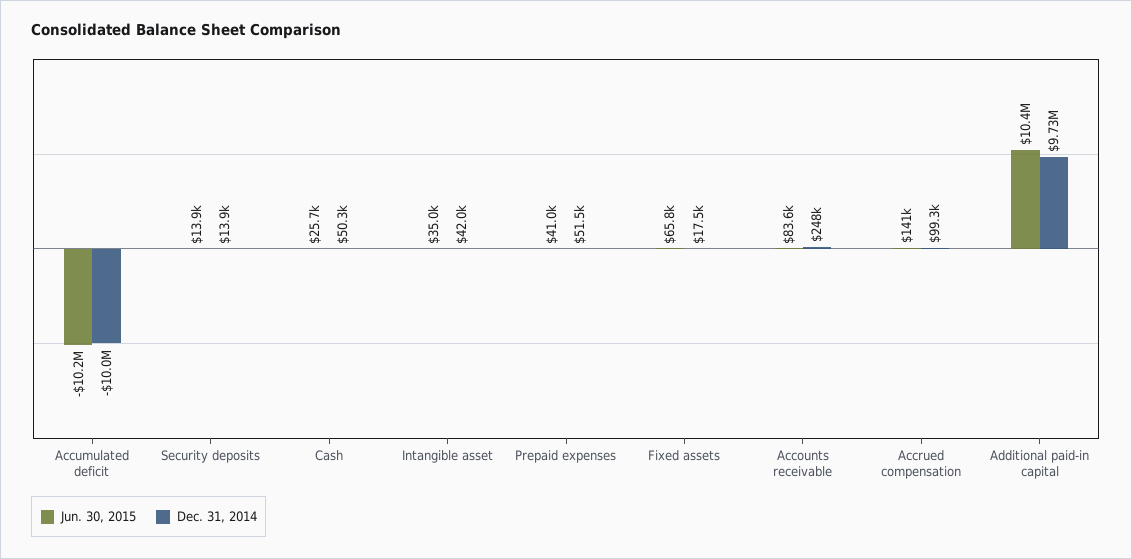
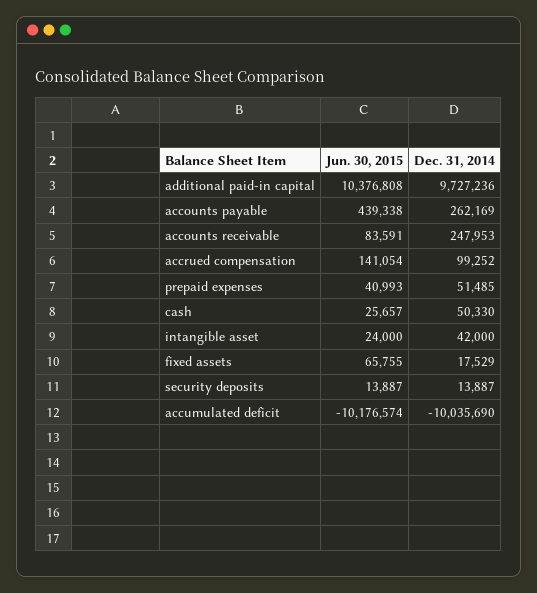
  {
    "Jun. 30, 2015": {
      "Accumulated deficit": -10176574,
      "Security deposits": 13887,
      "Cash": 25657,
-     "Intangible asset": 35000,
+     "Intangible asset": 24000,
      "Prepaid expenses": 40993,
      "Fixed assets": 65755,
      "Accounts receivable": 83591,
      "Accrued compensation": 141054,
-     "Additional paid-in capital": 10376808
+     "Additional paid-in capital": 10376808,
+     "accounts payable": 439338
    },
    "Dec. 31, 2014": {
      "Accumulated deficit": -10035690,
      "Security deposits": 13887,
      "Cash": 50330,
      "Intangible asset": 42000,
      "Prepaid expenses": 51485,
      "Fixed assets": 17529,
      "Accounts receivable": 247953,
      "Accrued compensation": 99252,
-     "Additional paid-in capital": 9727236
+     "Additional paid-in capital": 9727236,
+     "accounts payable": 262169
    }
  }

